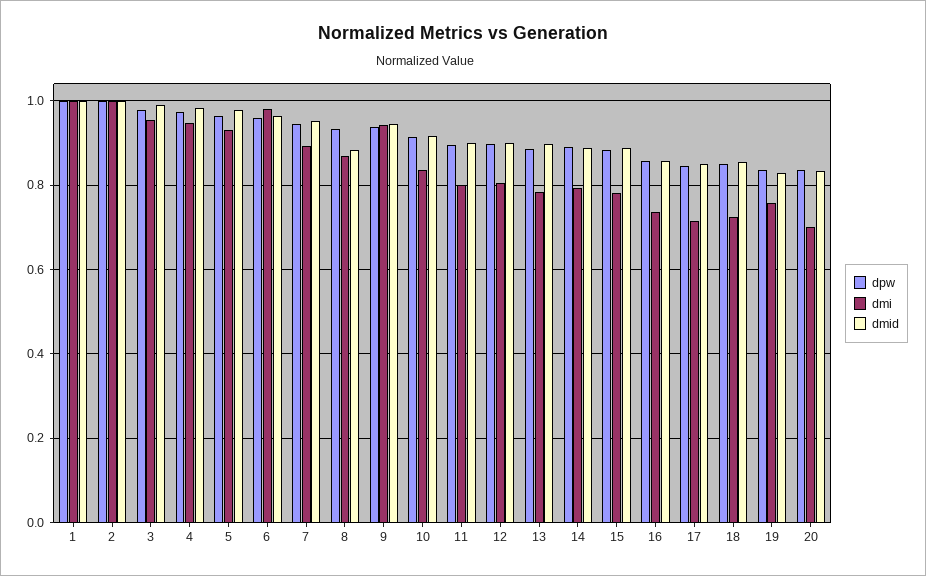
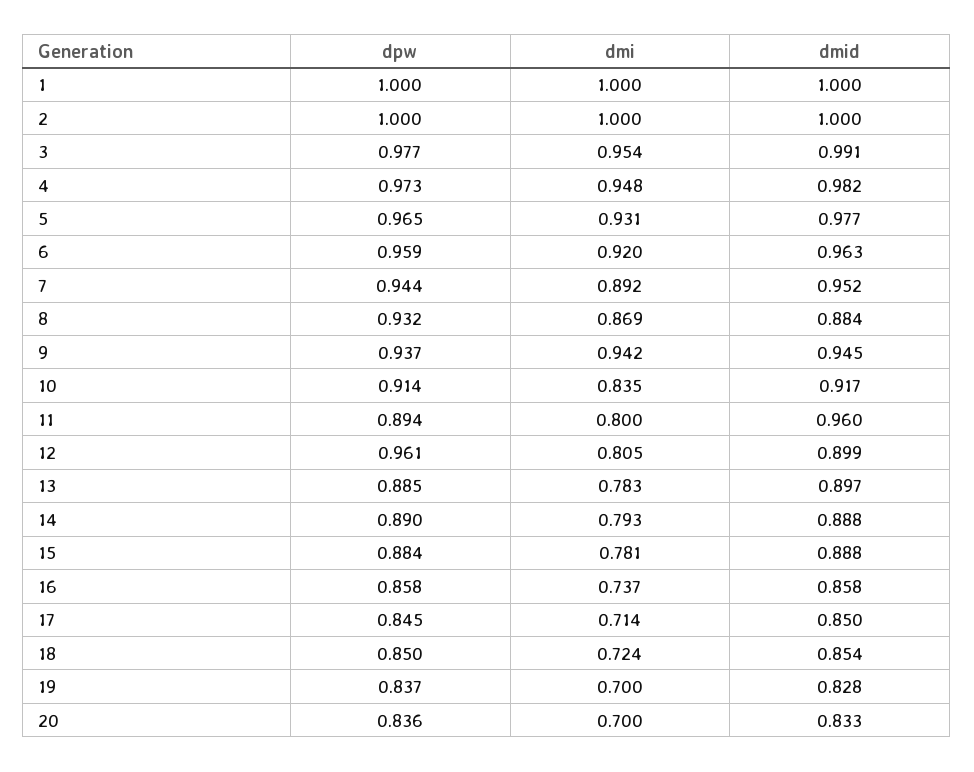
  {
    "dpw": {
      "1": 1,
      "2": 1,
      "3": 0.977,
      "4": 0.973,
      "5": 0.965,
      "6": 0.959,
      "7": 0.944,
      "8": 0.932,
      "9": 0.937,
      "10": 0.914,
      "11": 0.894,
-     "12": 0.9,
+     "12": 0.961,
      "13": 0.885,
      "14": 0.89,
      "15": 0.884,
      "16": 0.858,
      "17": 0.845,
      "18": 0.85,
      "19": 0.837,
      "20": 0.836
    },
    "dmi": {
      "1": 1,
      "2": 1,
      "3": 0.954,
      "4": 0.948,
      "5": 0.931,
-     "6": 0.98,
+     "6": 0.92,
      "7": 0.892,
      "8": 0.869,
      "9": 0.942,
      "10": 0.835,
      "11": 0.8,
      "12": 0.805,
      "13": 0.783,
      "14": 0.793,
      "15": 0.781,
      "16": 0.737,
      "17": 0.714,
      "18": 0.724,
-     "19": 0.76,
+     "19": 0.7,
      "20": 0.7
    },
    "dmid": {
      "1": 1,
      "2": 1,
      "3": 0.991,
      "4": 0.982,
      "5": 0.977,
      "6": 0.963,
      "7": 0.952,
      "8": 0.884,
      "9": 0.945,
      "10": 0.917,
-     "11": 0.9,
+     "11": 0.96,
      "12": 0.899,
      "13": 0.897,
      "14": 0.888,
      "15": 0.888,
      "16": 0.858,
      "17": 0.85,
      "18": 0.854,
      "19": 0.828,
      "20": 0.833
    }
  }

